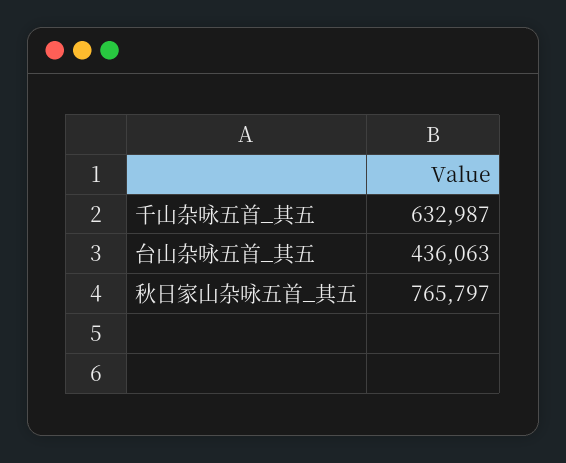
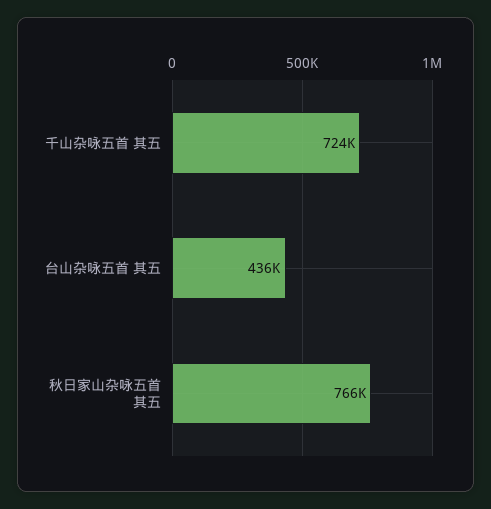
  {
-   "千山杂咏五首_其五": 632987,
+   "千山杂咏五首_其五": 724000,
    "台山杂咏五首_其五": 436063,
    "秋日家山杂咏五首_其五": 765797
  }

